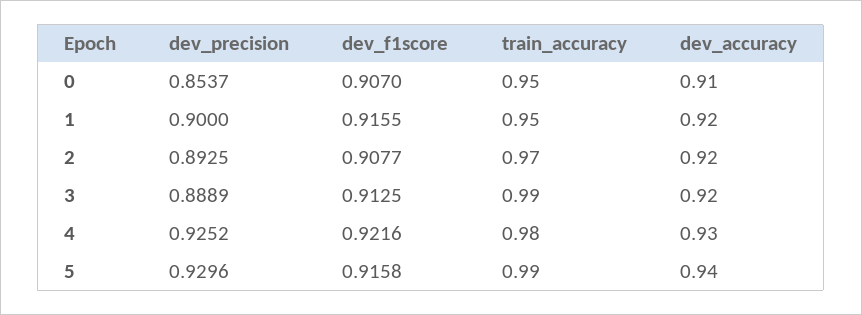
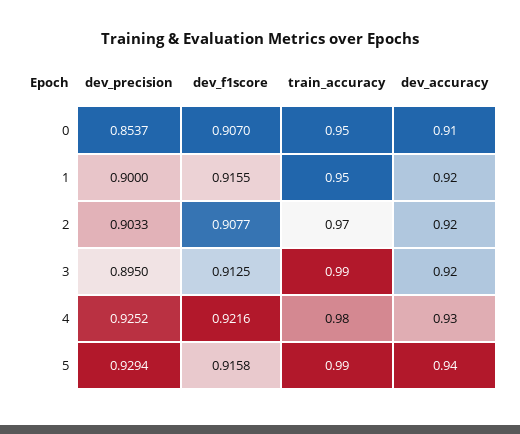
  {
    "dev_precision": {
      "0": 0.8537,
      "1": 0.9,
-     "2": 0.8925,
+     "2": 0.9033,
-     "3": 0.8889,
+     "3": 0.895,
      "4": 0.9252,
-     "5": 0.9296
+     "5": 0.9294
    },
    "dev_f1score": {
      "0": 0.907,
      "1": 0.9155,
      "2": 0.9077,
      "3": 0.9125,
      "4": 0.9216,
      "5": 0.9158
    },
    "train_accuracy": {
      "0": 0.95,
      "1": 0.95,
      "2": 0.97,
      "3": 0.99,
      "4": 0.98,
      "5": 0.99
    },
    "dev_accuracy": {
      "0": 0.91,
      "1": 0.92,
      "2": 0.92,
      "3": 0.92,
      "4": 0.93,
      "5": 0.94
    }
  }

